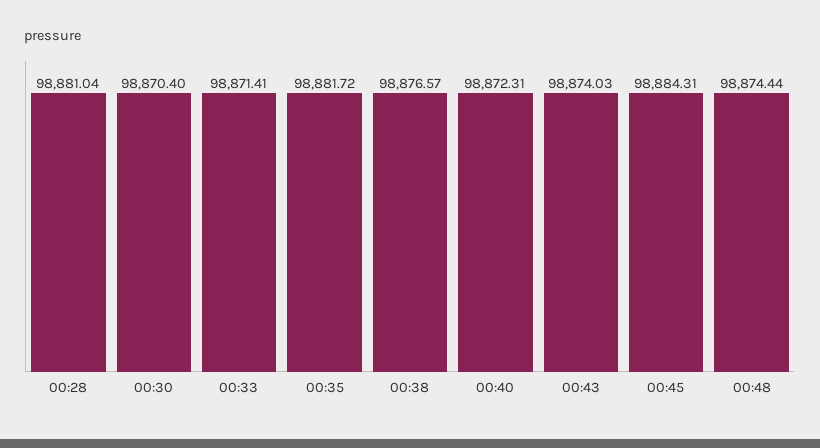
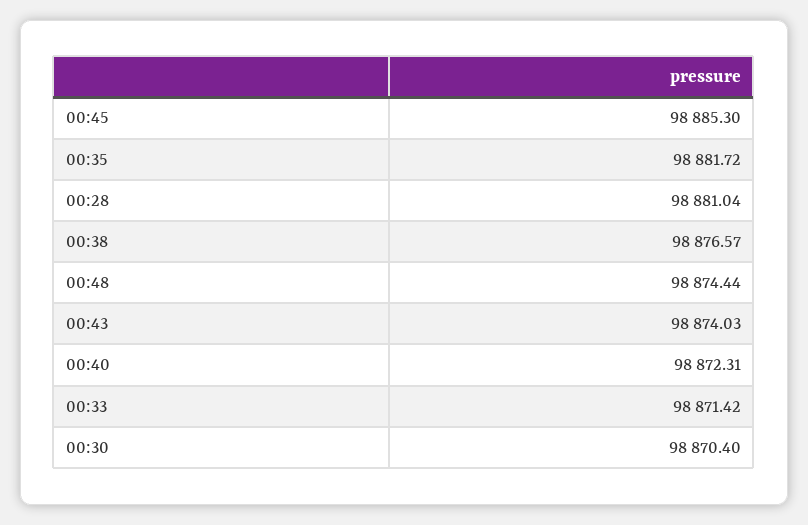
  {
    "00:28": 98881.04,
    "00:30": 98870.4,
-   "00:33": 98871.41,
+   "00:33": 98871.42,
    "00:35": 98881.72,
    "00:38": 98876.57,
    "00:40": 98872.31,
    "00:43": 98874.03,
-   "00:45": 98884.31,
+   "00:45": 98885.3,
    "00:48": 98874.44
  }

